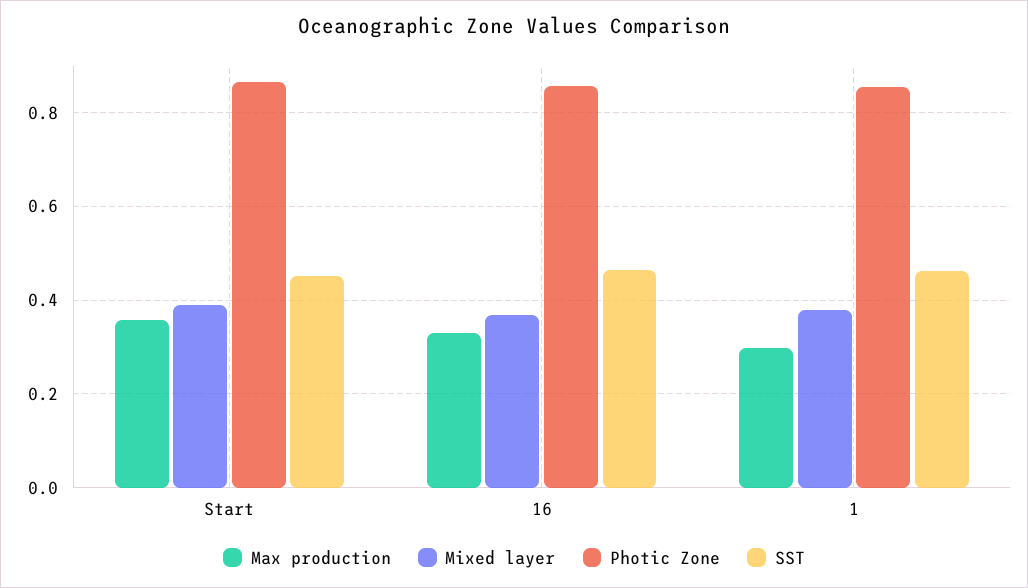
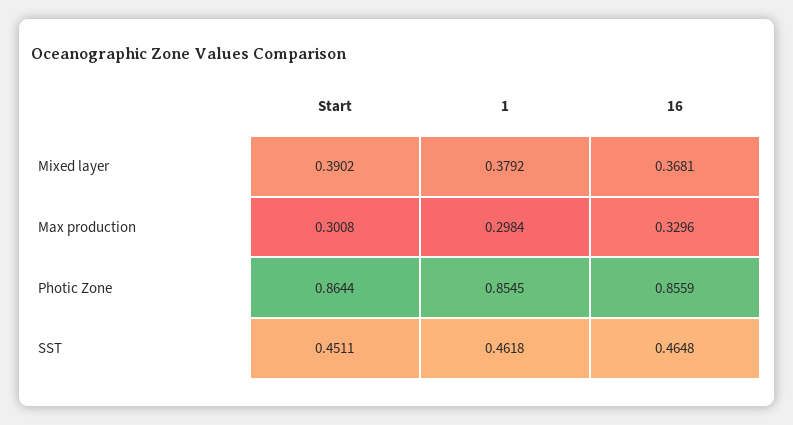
  {
    "Max production": {
-     "Start": 0.36,
+     "Start": 0.3008,
      "16": 0.3296,
      "1": 0.2984
    },
    "Mixed layer": {
      "Start": 0.3902,
      "16": 0.3681,
      "1": 0.3792
    },
    "Photic Zone": {
      "Start": 0.8644,
      "16": 0.8559,
      "1": 0.8545
    },
    "SST": {
      "Start": 0.4511,
      "16": 0.4648,
      "1": 0.4618
    }
  }

